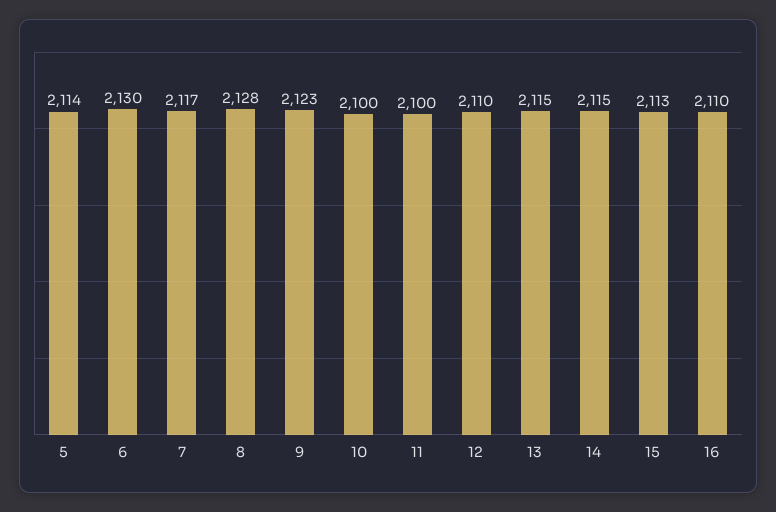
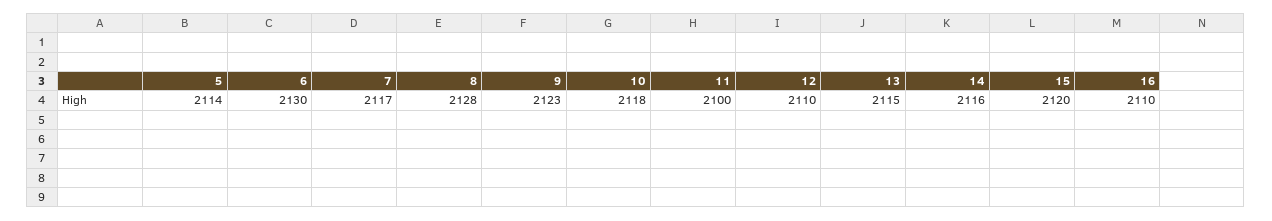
  {
    "5": 2114,
    "6": 2130,
    "7": 2117,
    "8": 2128,
    "9": 2123,
-   "10": 2100,
+   "10": 2118,
    "11": 2100,
    "12": 2110,
    "13": 2115,
-   "14": 2115,
+   "14": 2116,
-   "15": 2113,
+   "15": 2120,
    "16": 2110
  }

